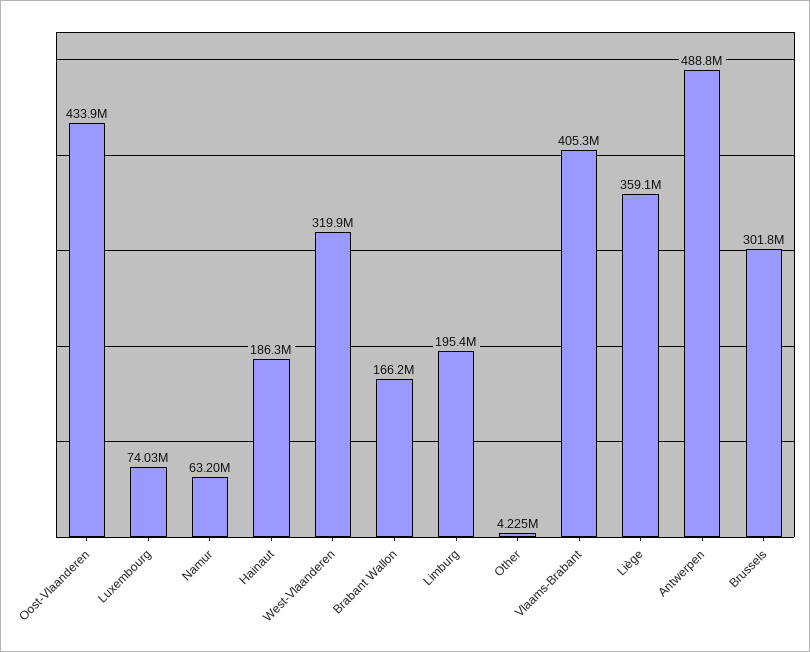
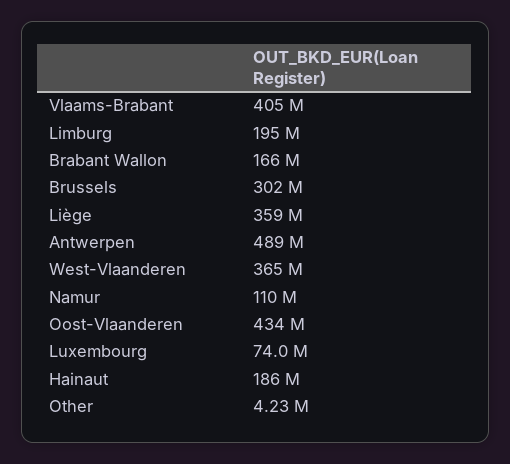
  {
    "Oost-Vlaanderen": 433900000,
    "Luxembourg": 74030000,
-   "Namur": 63200000,
+   "Namur": 110000000,
    "Hainaut": 186300000,
-   "West-Vlaanderen": 319900000,
+   "West-Vlaanderen": 365000000,
    "Brabant Wallon": 166200000,
    "Limburg": 195400000,
    "Other": 4225000,
    "Vlaams-Brabant": 405300000,
    "Liège": 359100000,
    "Antwerpen": 488800000,
    "Brussels": 301800000
  }

